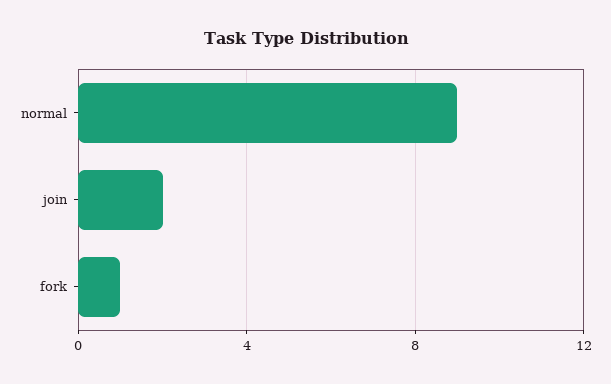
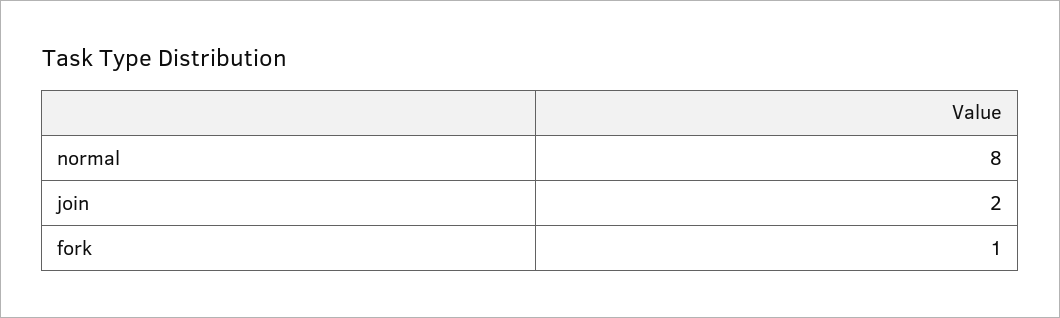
  {
-   "normal": 9,
+   "normal": 8,
    "join": 2,
    "fork": 1
  }

